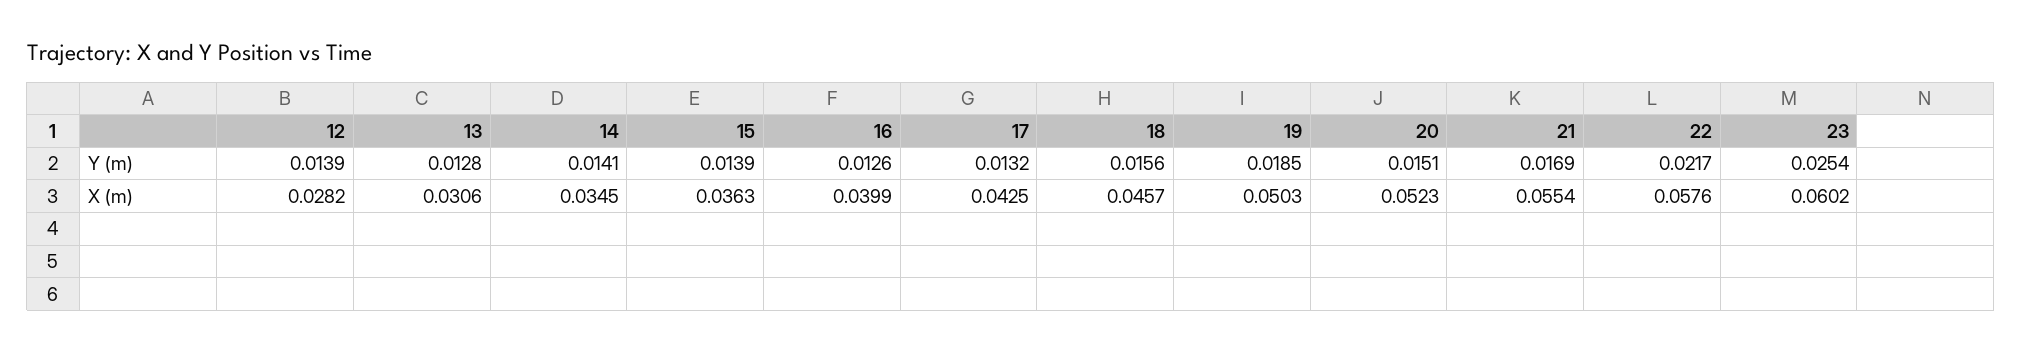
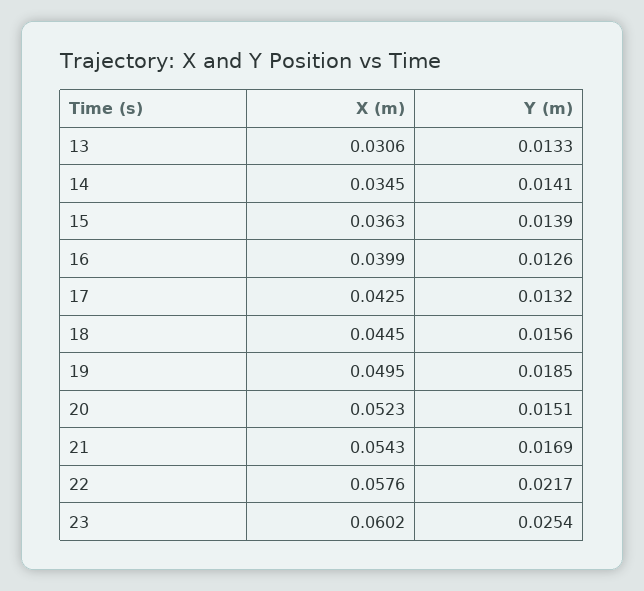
  {
-   "12": {
-     "Y (m)": 0.0139,
-     "X (m)": 0.0282
-   },
    "13": {
-     "Y (m)": 0.0128,
+     "Y (m)": 0.0133,
      "X (m)": 0.0306
    },
    "14": {
      "Y (m)": 0.0141,
      "X (m)": 0.0345
    },
    "15": {
      "Y (m)": 0.0139,
      "X (m)": 0.0363
    },
    "16": {
      "Y (m)": 0.0126,
      "X (m)": 0.0399
    },
    "17": {
      "Y (m)": 0.0132,
      "X (m)": 0.0425
    },
    "18": {
      "Y (m)": 0.0156,
-     "X (m)": 0.0457
+     "X (m)": 0.0445
    },
    "19": {
      "Y (m)": 0.0185,
-     "X (m)": 0.0503
+     "X (m)": 0.0495
    },
    "20": {
      "Y (m)": 0.0151,
      "X (m)": 0.0523
    },
    "21": {
      "Y (m)": 0.0169,
-     "X (m)": 0.0554
+     "X (m)": 0.0543
    },
    "22": {
      "Y (m)": 0.0217,
      "X (m)": 0.0576
    },
    "23": {
      "Y (m)": 0.0254,
      "X (m)": 0.0602
    }
  }

